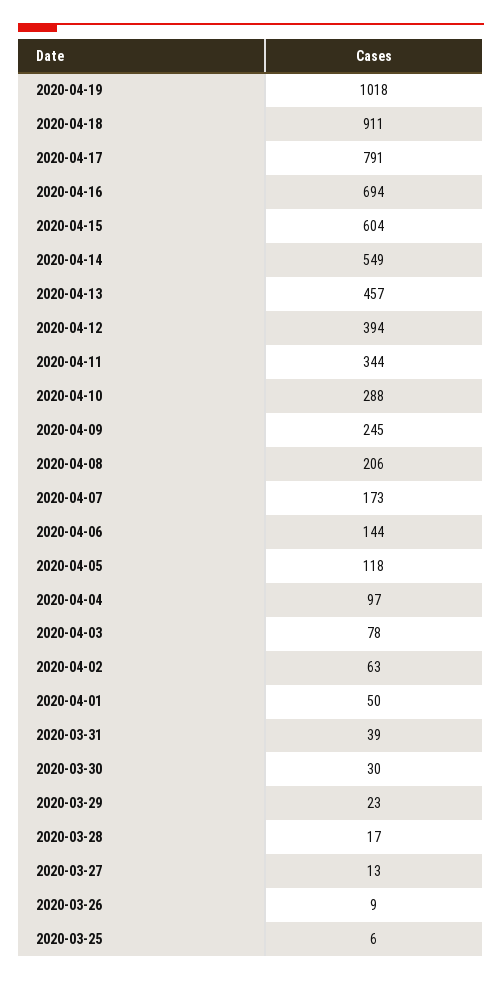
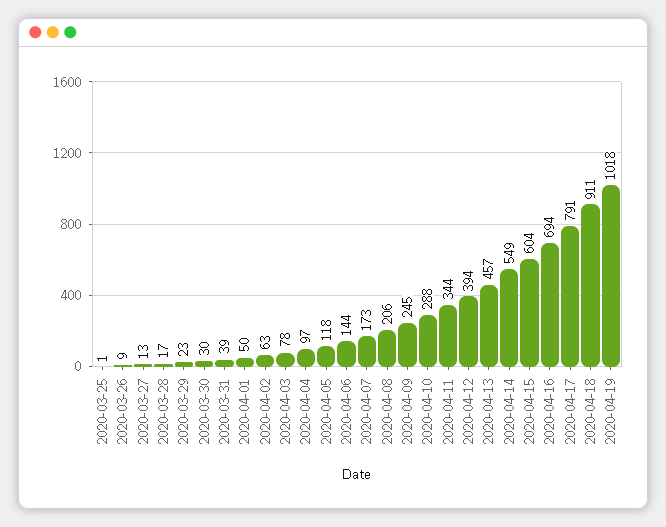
  {
    "2020-04-19": 1018,
    "2020-04-18": 911,
    "2020-04-17": 791,
    "2020-04-16": 694,
    "2020-04-15": 604,
    "2020-04-14": 549,
    "2020-04-13": 457,
    "2020-04-12": 394,
    "2020-04-11": 344,
    "2020-04-10": 288,
    "2020-04-09": 245,
    "2020-04-08": 206,
    "2020-04-07": 173,
    "2020-04-06": 144,
    "2020-04-05": 118,
    "2020-04-04": 97,
    "2020-04-03": 78,
    "2020-04-02": 63,
    "2020-04-01": 50,
    "2020-03-31": 39,
    "2020-03-30": 30,
    "2020-03-29": 23,
    "2020-03-28": 17,
    "2020-03-27": 13,
    "2020-03-26": 9,
-   "2020-03-25": 6
+   "2020-03-25": 1
  }

